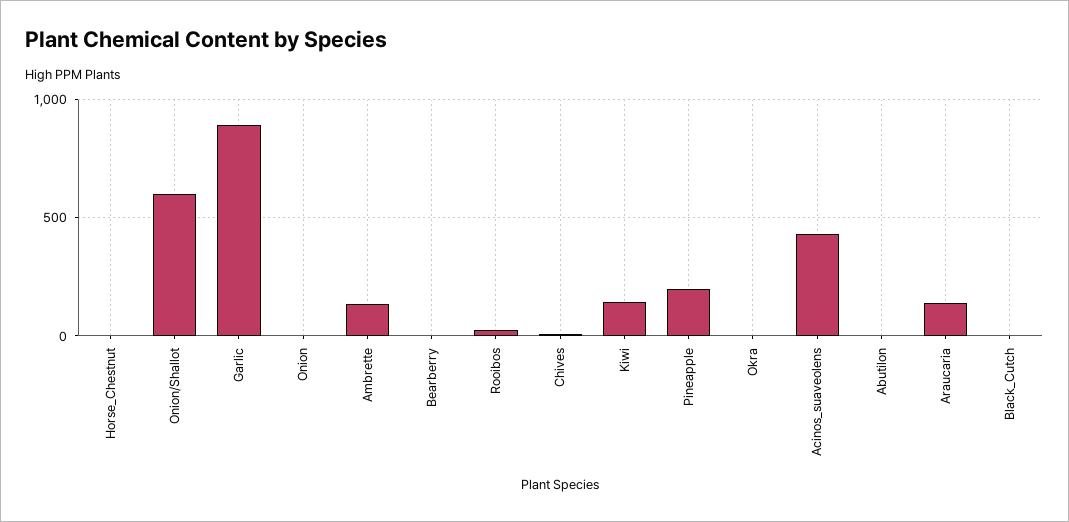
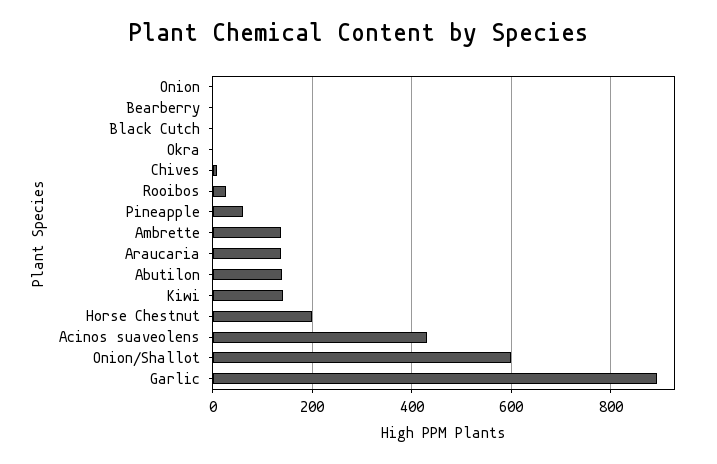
  {
-   "Horse_Chestnut": 0,
+   "Horse_Chestnut": 200,
    "Onion/Shallot": 600,
    "Garlic": 900,
    "Onion": 0,
    "Ambrette": 140,
    "Bearberry": 0,
    "Rooibos": 20,
    "Chives": 0,
    "Kiwi": 140,
-   "Pineapple": 200,
+   "Pineapple": 60,
    "Okra": 0,
    "Acinos_suaveolens": 440,
-   "Abutilon": 0,
+   "Abutilon": 140,
    "Araucaria": 140,
    "Black_Cutch": 0
  }

